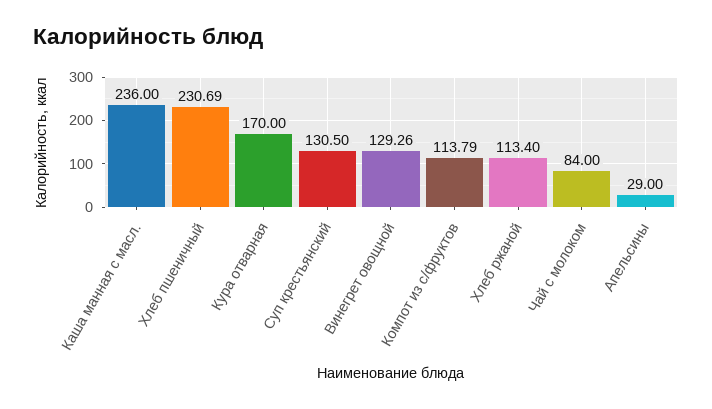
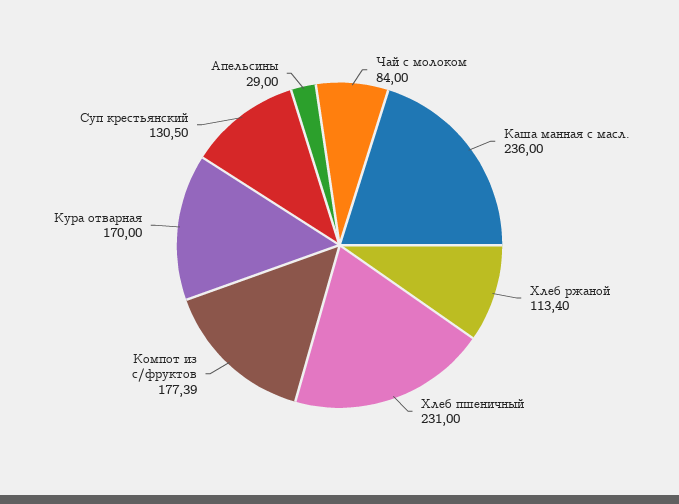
  {
    "Каша манная с масл.": 236,
-   "Хлеб пшеничный": 230.69,
+   "Хлеб пшеничный": 231,
    "Кура отварная": 170,
    "Суп крестьянский": 130.5,
-   "Винегрет овощной": 129.26,
-   "Компот из с/фруктов": 113.79,
+   "Компот из с/фруктов": 177.39,
    "Хлеб ржаной": 113.4,
    "Чай с молоком": 84,
    "Апельсины": 29
  }

